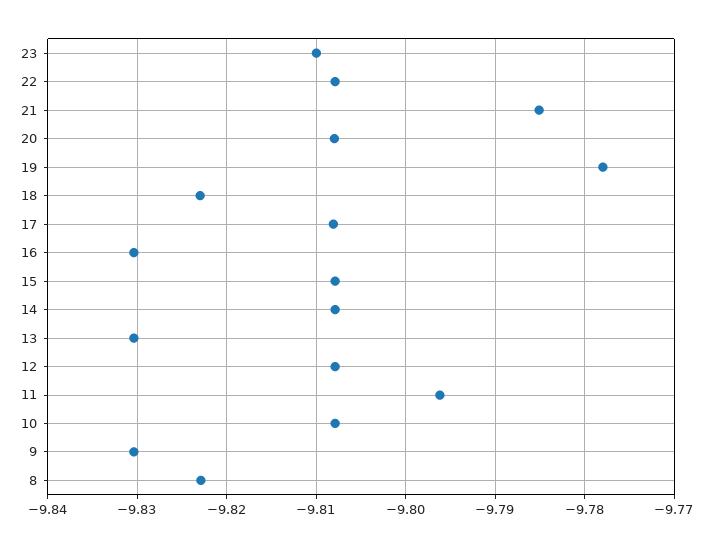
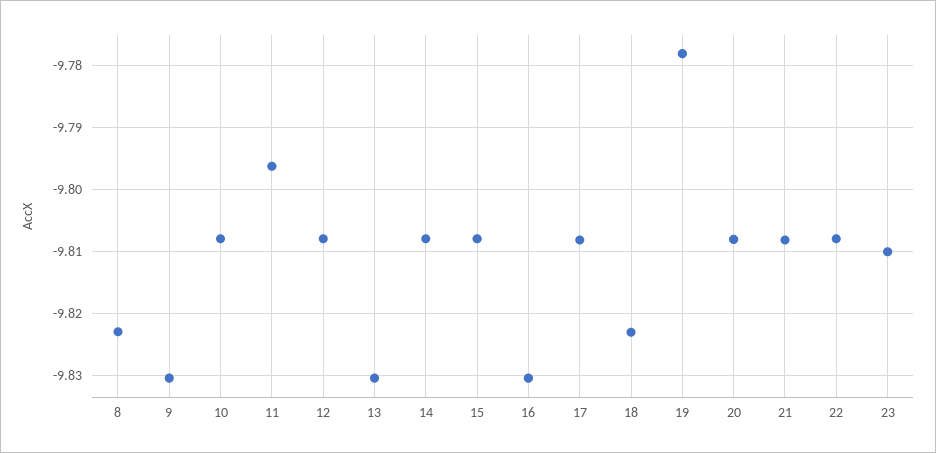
  {
    "23": -9.81,
    "22": -9.808,
-   "21": -9.785,
+   "21": -9.808,
    "20": -9.808,
    "19": -9.778,
    "18": -9.823,
    "17": -9.808,
    "16": -9.83,
    "15": -9.808,
    "14": -9.808,
    "13": -9.83,
    "12": -9.808,
    "11": -9.796,
    "10": -9.808,
    "9": -9.83,
    "8": -9.823
  }

